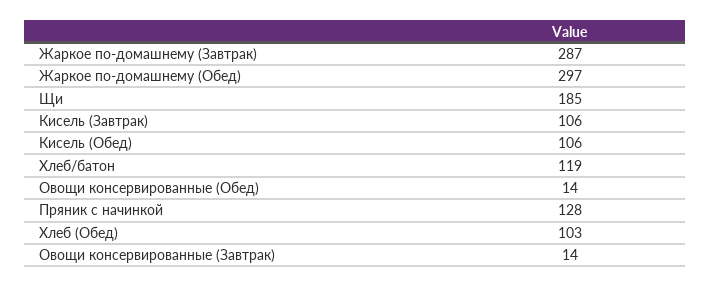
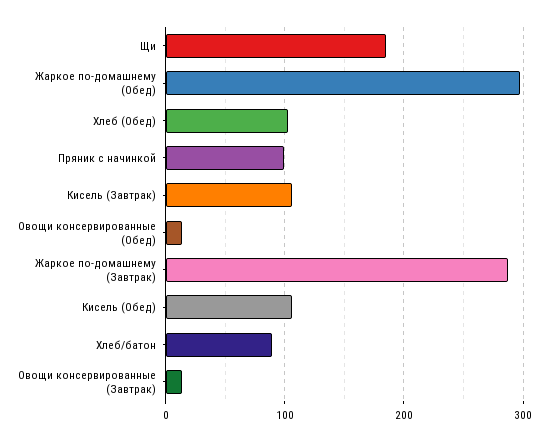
  {
    "Жаркое по-домашнему (Завтрак)": 287,
    "Жаркое по-домашнему (Обед)": 297,
    "Щи": 185,
    "Кисель (Завтрак)": 106,
    "Кисель (Обед)": 106,
-   "Хлеб/батон": 119,
+   "Хлеб/батон": 90,
    "Овощи консервированные (Обед)": 14,
-   "Пряник с начинкой": 128,
+   "Пряник с начинкой": 100,
    "Хлеб (Обед)": 103,
    "Овощи консервированные (Завтрак)": 14
  }

